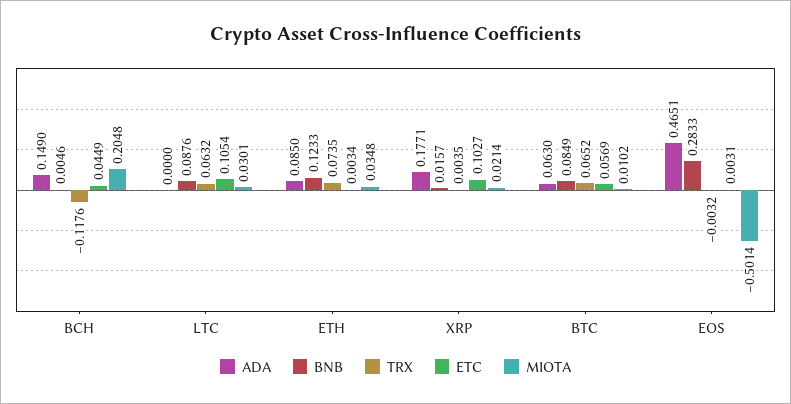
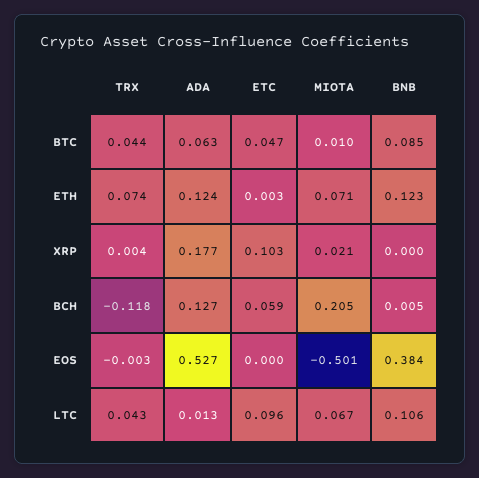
  {
    "ADA": {
-     "BCH": 0.149,
+     "BCH": 0.127,
-     "LTC": 0,
+     "LTC": 0.013,
-     "ETH": 0.085,
+     "ETH": 0.124,
      "XRP": 0.1771,
      "BTC": 0.063,
-     "EOS": 0.4651
+     "EOS": 0.527
    },
    "BNB": {
      "BCH": 0.0046,
-     "LTC": 0.0876,
+     "LTC": 0.106,
      "ETH": 0.1233,
-     "XRP": 0.0157,
+     "XRP": 0,
      "BTC": 0.0849,
-     "EOS": 0.2833
+     "EOS": 0.384
    },
    "TRX": {
      "BCH": -0.1176,
-     "LTC": 0.0632,
+     "LTC": 0.043,
      "ETH": 0.0735,
      "XRP": 0.0035,
-     "BTC": 0.0652,
+     "BTC": 0.044,
      "EOS": -0.0032
    },
    "ETC": {
-     "BCH": 0.0449,
+     "BCH": 0.059,
-     "LTC": 0.1054,
+     "LTC": 0.096,
      "ETH": 0.0034,
      "XRP": 0.1027,
-     "BTC": 0.0569,
+     "BTC": 0.047,
-     "EOS": 0.0031
+     "EOS": 0
    },
    "MIOTA": {
      "BCH": 0.2048,
-     "LTC": 0.0301,
+     "LTC": 0.067,
-     "ETH": 0.0348,
+     "ETH": 0.071,
      "XRP": 0.0214,
      "BTC": 0.0102,
      "EOS": -0.5014
    }
  }

